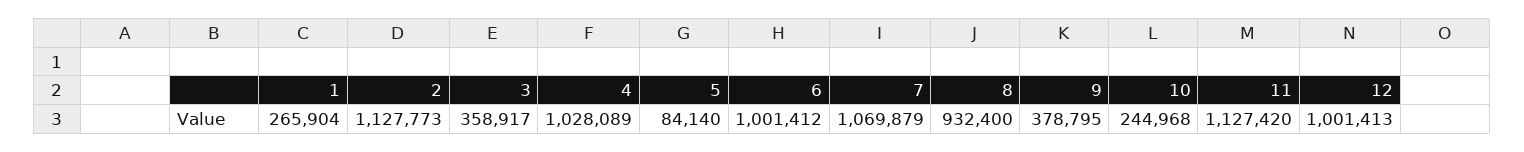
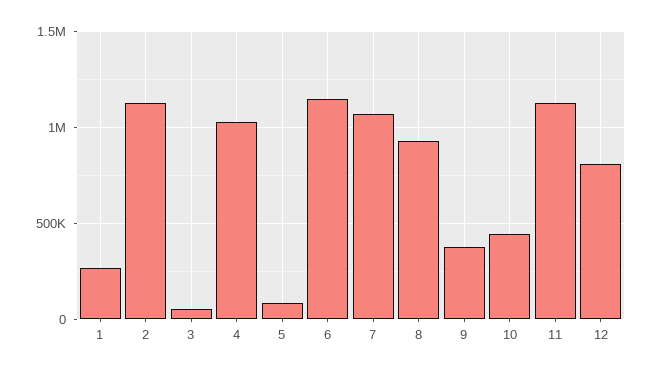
  {
    "1": 265904,
    "2": 1127773,
-   "3": 358917,
+   "3": 50000,
    "4": 1028089,
    "5": 84140,
-   "6": 1001412,
+   "6": 1150000,
    "7": 1069879,
    "8": 932400,
    "9": 378795,
-   "10": 244968,
+   "10": 450000,
    "11": 1127420,
-   "12": 1001413
+   "12": 800000
  }

